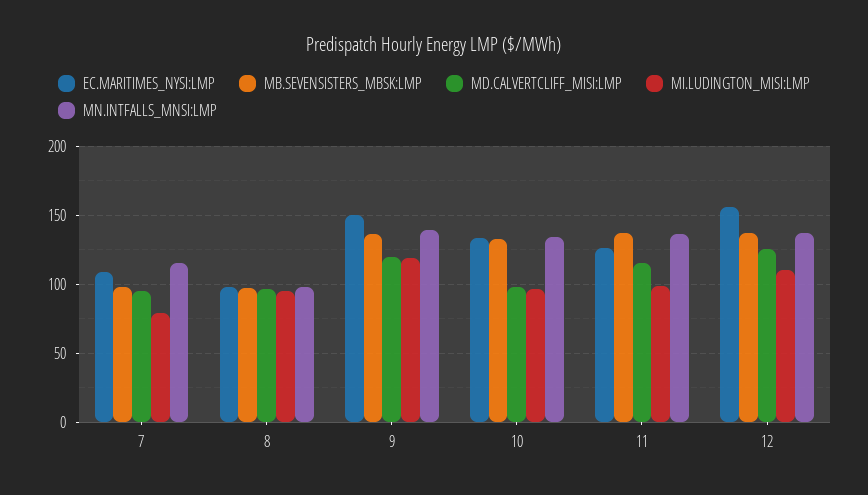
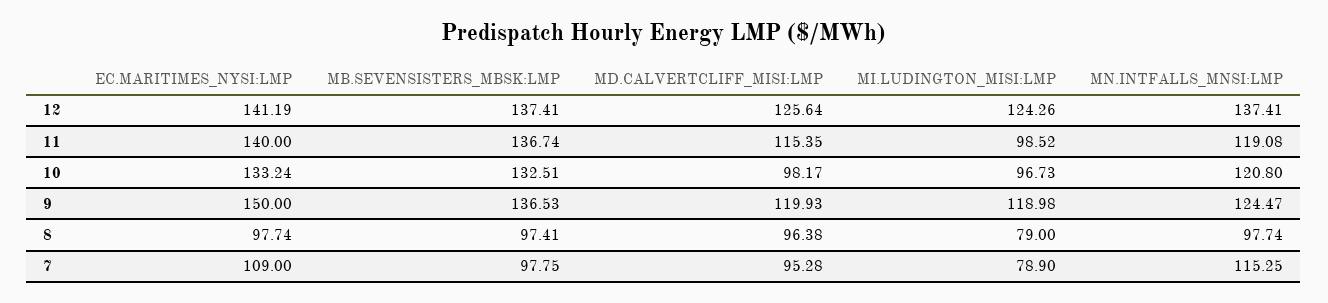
  {
    "EC.MARITIMES_NYSI:LMP": {
      "7": 109,
      "8": 97.74,
      "9": 150,
      "10": 133.24,
-     "11": 125,
+     "11": 140,
-     "12": 155
+     "12": 141.19
    },
    "MB.SEVENSISTERS_MBSK:LMP": {
      "7": 97.75,
      "8": 97.41,
      "9": 136.53,
      "10": 132.51,
      "11": 136.74,
      "12": 137.41
    },
    "MD.CALVERTCLIFF_MISI:LMP": {
      "7": 95.28,
      "8": 96.38,
      "9": 119.93,
      "10": 98.17,
      "11": 115.35,
      "12": 125.64
    },
    "MI.LUDINGTON_MISI:LMP": {
      "7": 78.9,
-     "8": 95,
+     "8": 79,
      "9": 118.98,
      "10": 96.73,
      "11": 98.52,
-     "12": 110
+     "12": 124.26
    },
    "MN.INTFALLS_MNSI:LMP": {
      "7": 115.25,
      "8": 97.74,
-     "9": 140,
+     "9": 124.47,
-     "10": 135,
+     "10": 120.8,
-     "11": 135,
+     "11": 119.08,
      "12": 137.41
    }
  }

